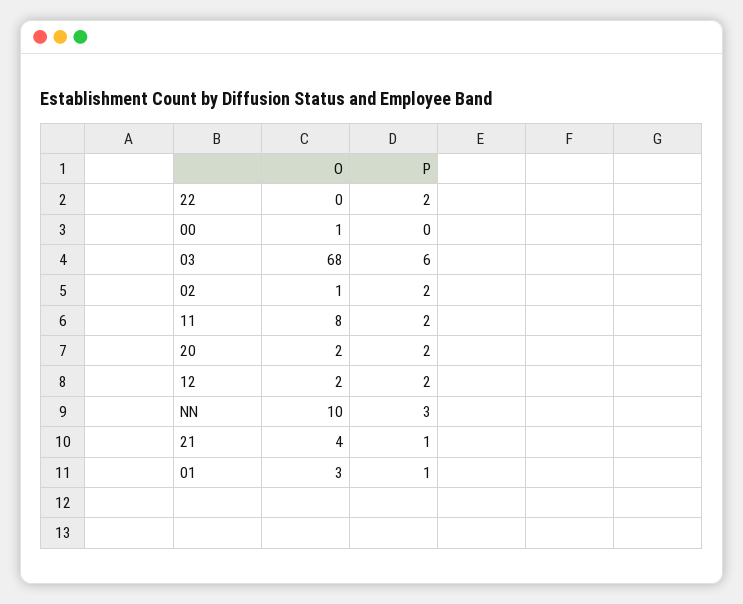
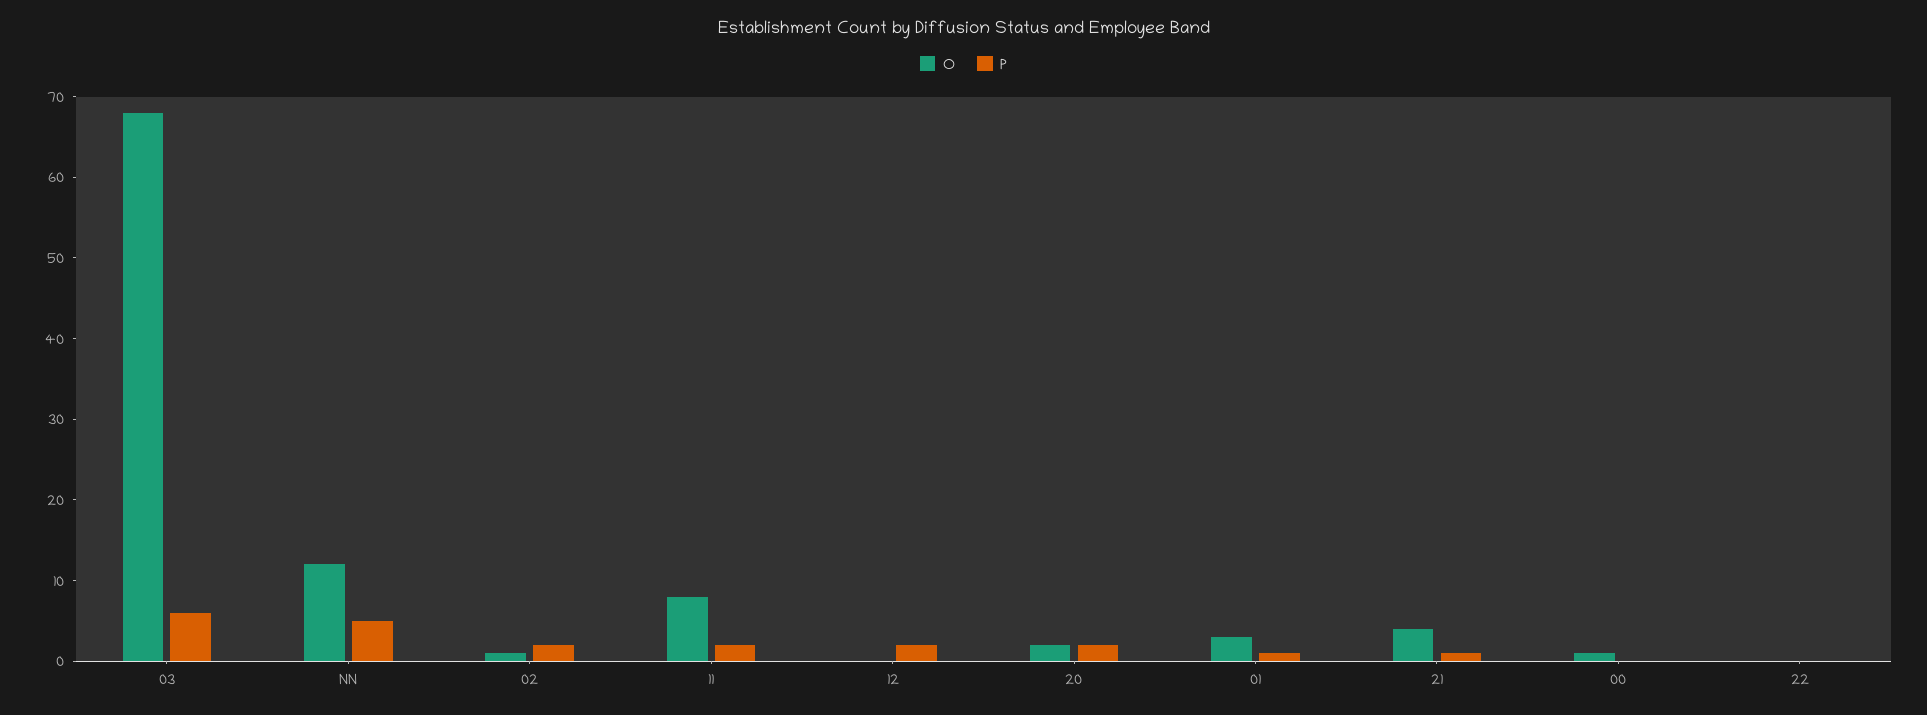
  {
    "O": {
      "22": 0,
      "00": 1,
      "03": 68,
      "02": 1,
      "11": 8,
      "20": 2,
-     "12": 2,
+     "12": 0,
-     "NN": 10,
+     "NN": 12,
      "21": 4,
      "01": 3
    },
    "P": {
-     "22": 2,
+     "22": 0,
      "00": 0,
      "03": 6,
      "02": 2,
      "11": 2,
      "20": 2,
      "12": 2,
-     "NN": 3,
+     "NN": 5,
      "21": 1,
      "01": 1
    }
  }

